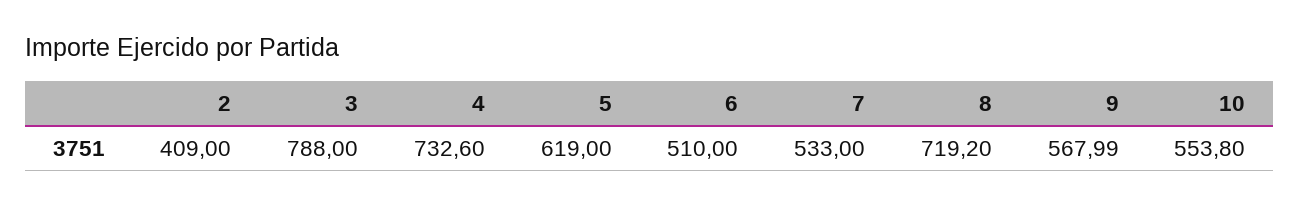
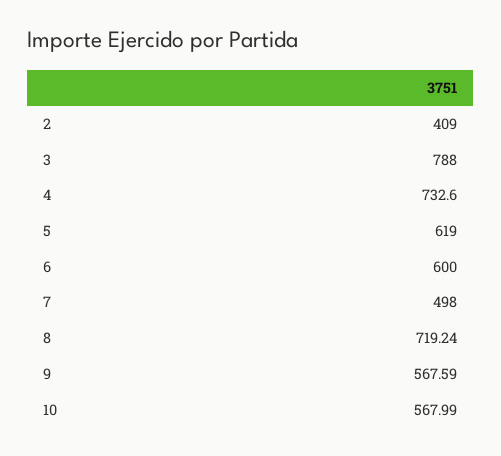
  {
    "2": 409,
    "3": 788,
    "4": 732.6,
    "5": 619,
-   "6": 510,
+   "6": 600,
-   "7": 533,
+   "7": 498,
-   "8": 719.2,
+   "8": 719.24,
-   "9": 567.99,
+   "9": 567.59,
-   "10": 553.8
+   "10": 567.99
  }

